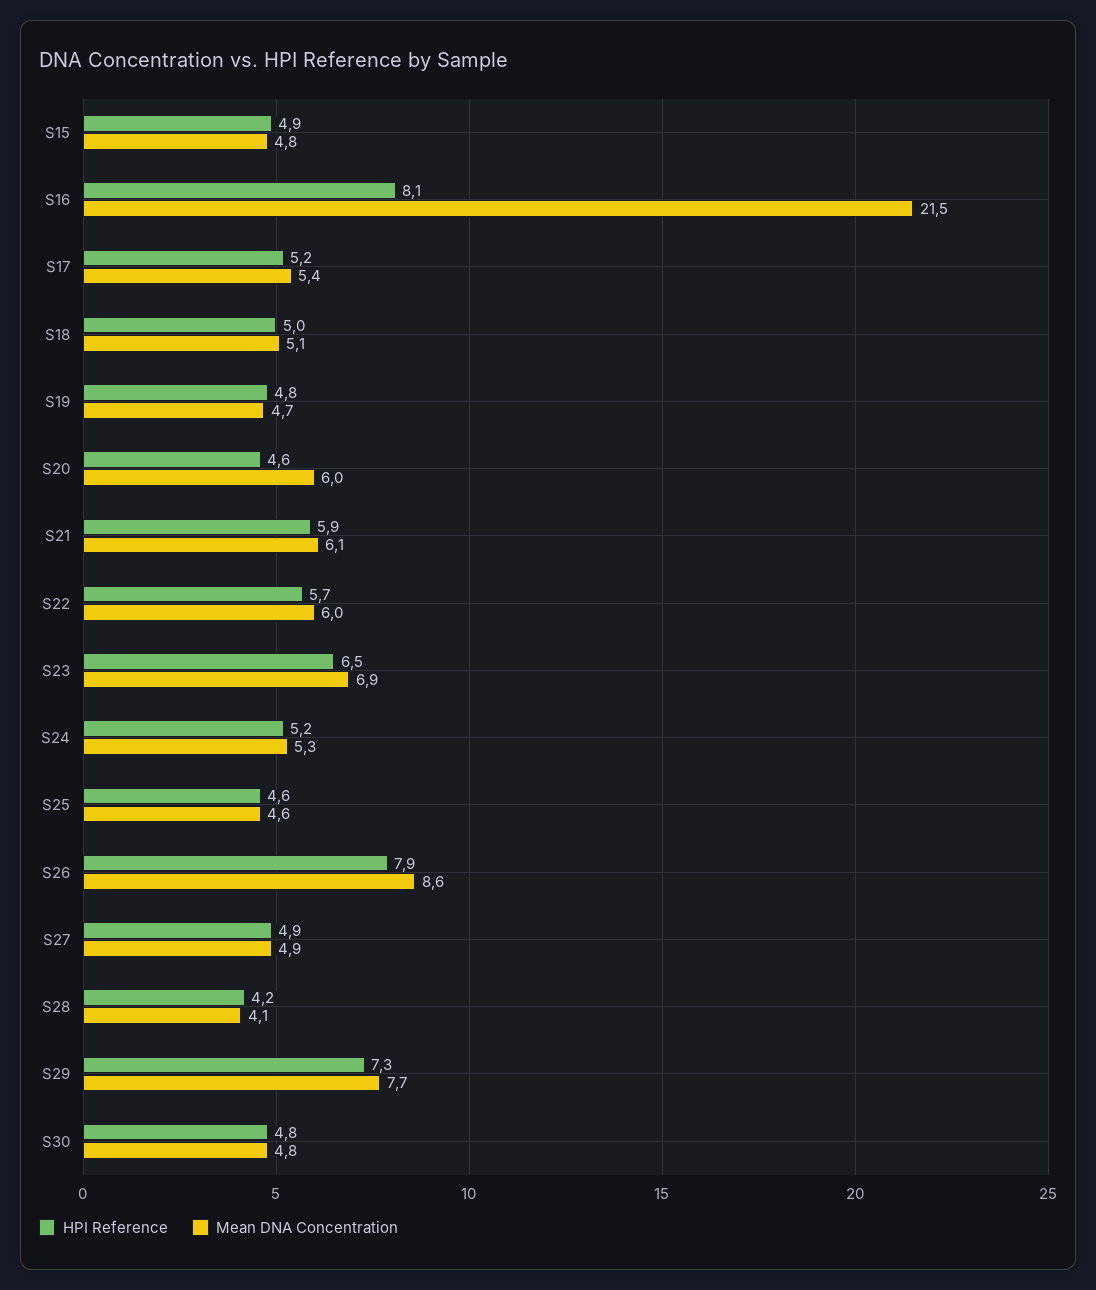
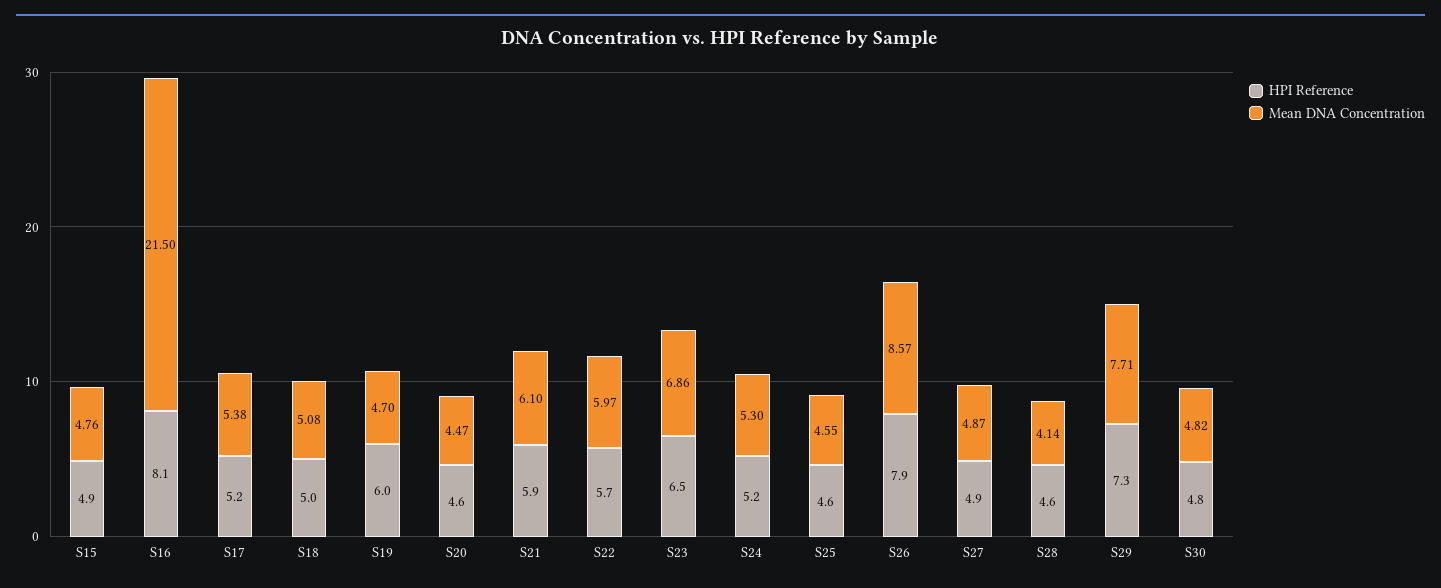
  {
    "HPI Reference": {
      "S15": 4.9,
      "S16": 8.1,
      "S17": 5.2,
      "S18": 5,
-     "S19": 4.8,
+     "S19": 6,
      "S20": 4.6,
      "S21": 5.9,
      "S22": 5.7,
      "S23": 6.5,
      "S24": 5.2,
      "S25": 4.6,
      "S26": 7.9,
      "S27": 4.9,
-     "S28": 4.2,
+     "S28": 4.6,
      "S29": 7.3,
      "S30": 4.8
    },
    "Mean DNA Concentration": {
      "S15": 4.76,
      "S16": 21.5,
      "S17": 5.38,
      "S18": 5.08,
      "S19": 4.7,
-     "S20": 6,
+     "S20": 4.47,
      "S21": 6.1,
      "S22": 5.97,
      "S23": 6.86,
      "S24": 5.3,
      "S25": 4.55,
      "S26": 8.57,
      "S27": 4.87,
      "S28": 4.14,
      "S29": 7.71,
      "S30": 4.82
    }
  }

